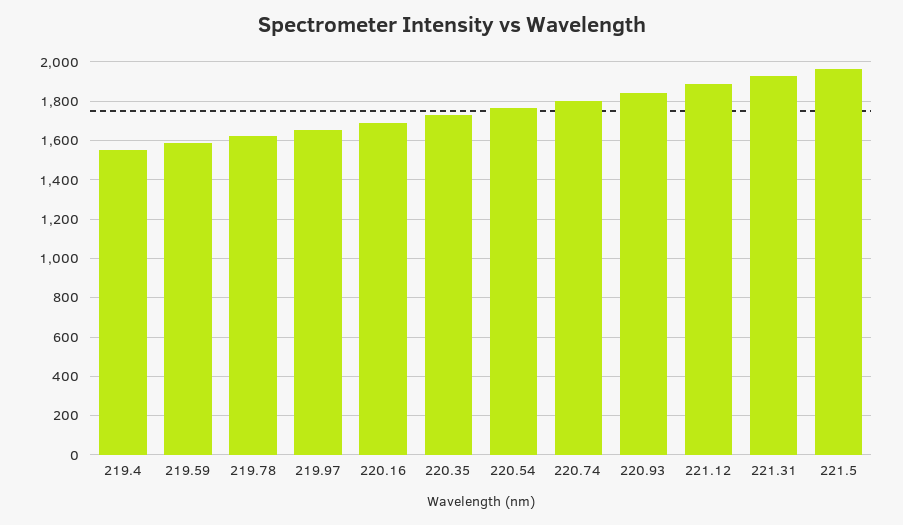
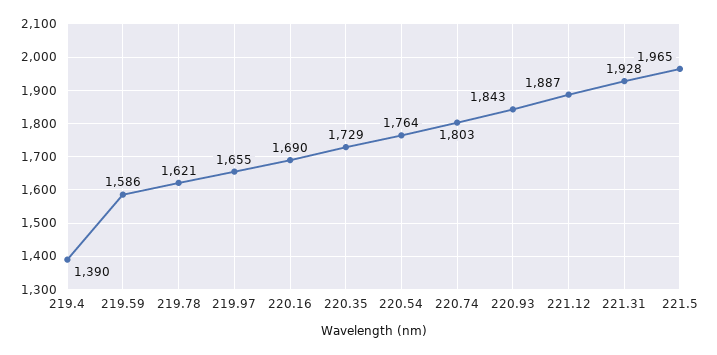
  {
-   "219.4": 1550,
+   "219.4": 1390,
    "219.59": 1586,
    "219.78": 1621,
    "219.97": 1655,
    "220.16": 1690,
    "220.35": 1729,
    "220.54": 1764,
    "220.74": 1803,
    "220.93": 1843,
    "221.12": 1887,
    "221.31": 1928,
    "221.5": 1965
  }

